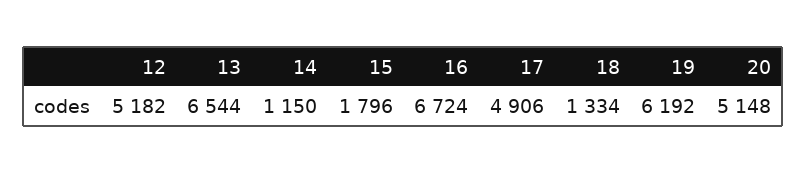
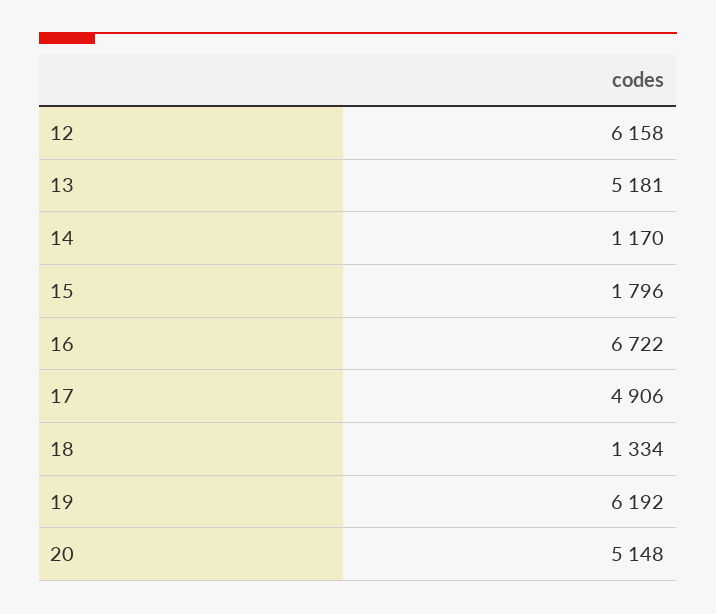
  {
-   "12": 5182,
+   "12": 6158,
-   "13": 6544,
+   "13": 5181,
-   "14": 1150,
+   "14": 1170,
    "15": 1796,
-   "16": 6724,
+   "16": 6722,
    "17": 4906,
    "18": 1334,
    "19": 6192,
    "20": 5148
  }

